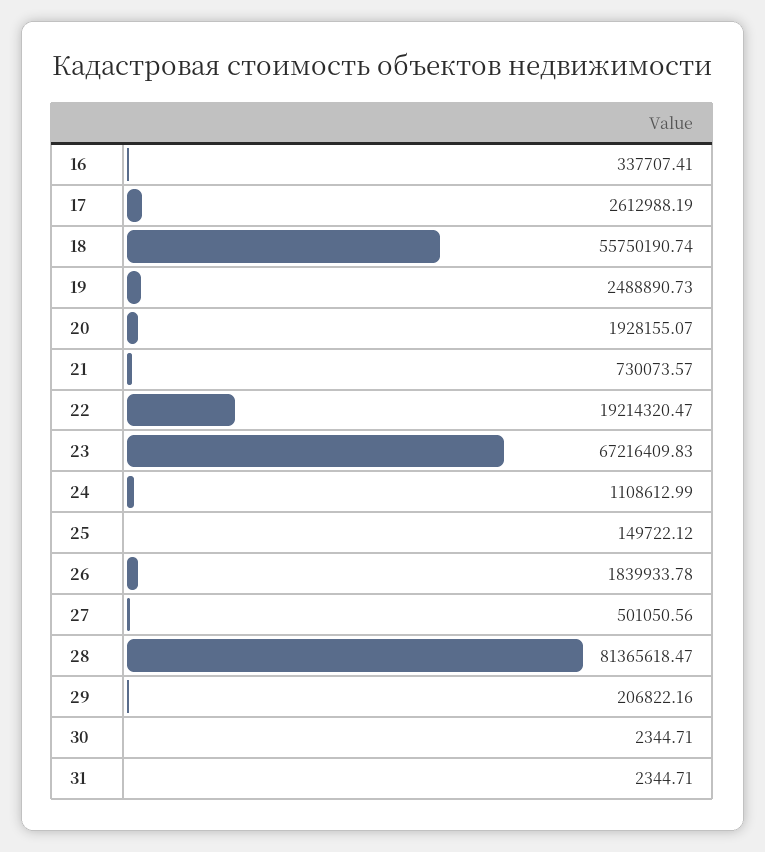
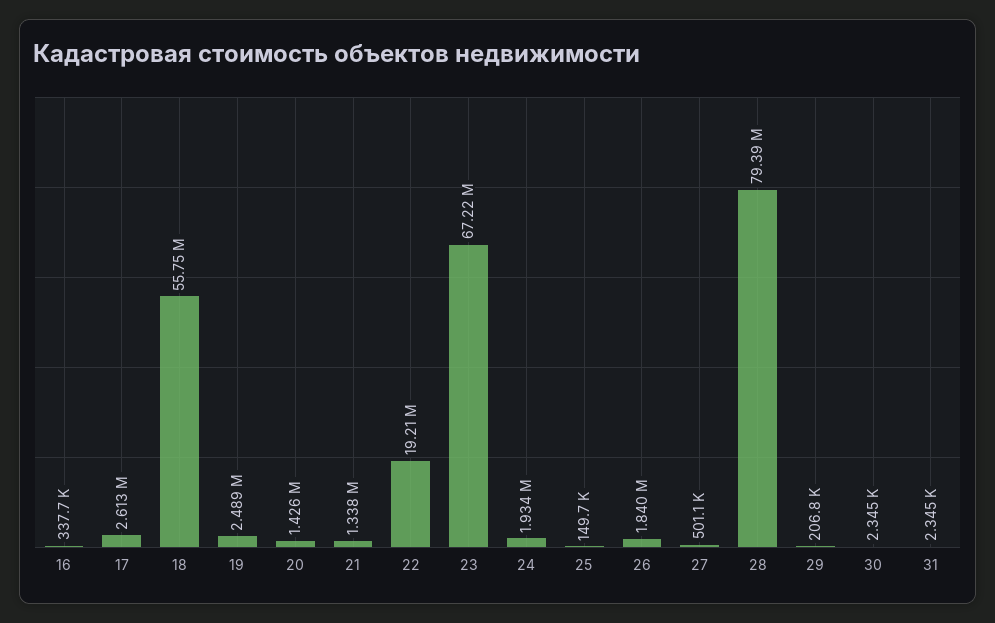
  {
    "16": 337707.41,
    "17": 2612988.19,
    "18": 55750190.74,
    "19": 2488890.73,
-   "20": 1928155.07,
+   "20": 1426000,
-   "21": 730073.57,
+   "21": 1338000,
    "22": 19214320.47,
    "23": 67216409.83,
-   "24": 1108612.99,
+   "24": 1934000,
    "25": 149722.12,
    "26": 1839933.78,
    "27": 501050.56,
-   "28": 81365618.47,
+   "28": 79390000,
    "29": 206822.16,
    "30": 2344.71,
    "31": 2344.71
  }

